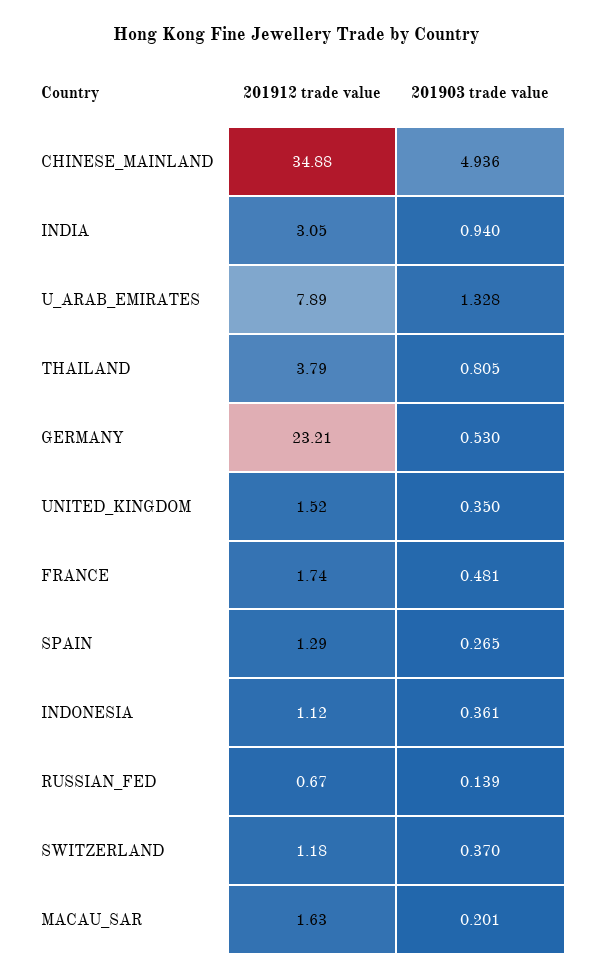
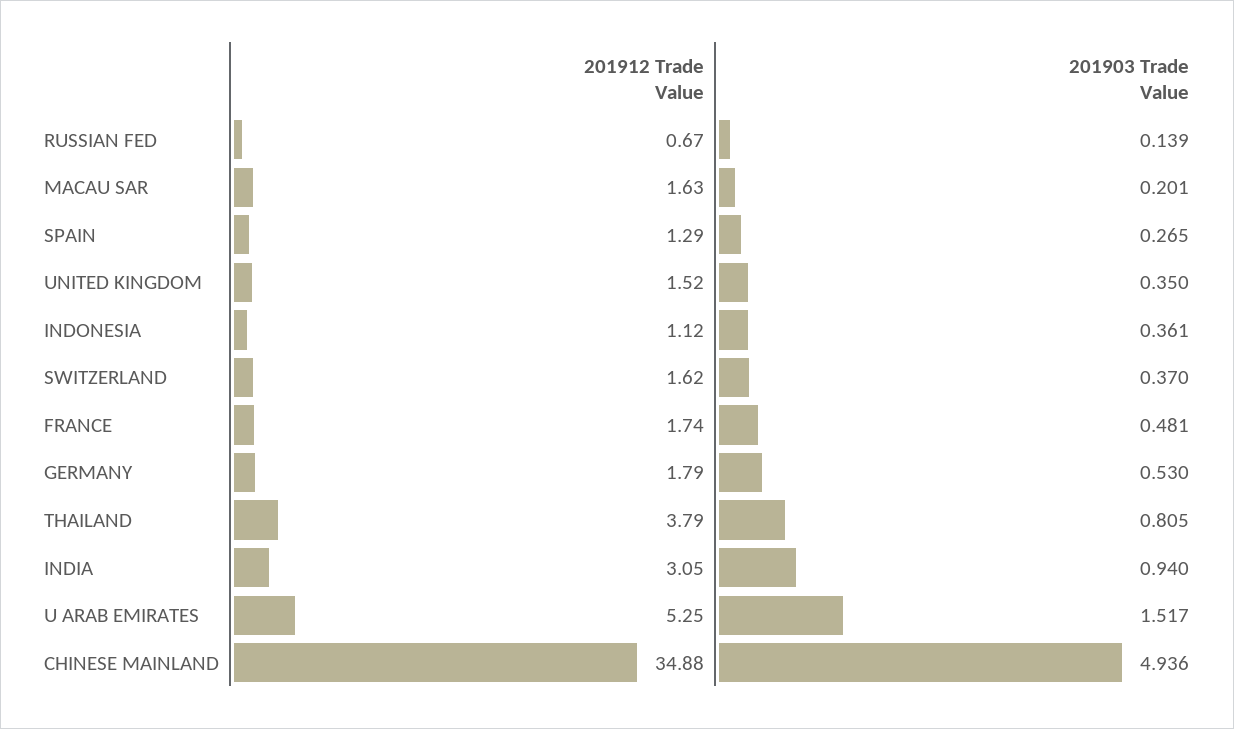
  {
    "201912 trade value": {
      "CHINESE_MAINLAND": 34.88,
      "INDIA": 3.05,
-     "U_ARAB_EMIRATES": 7.89,
+     "U_ARAB_EMIRATES": 5.25,
      "THAILAND": 3.79,
-     "GERMANY": 23.21,
+     "GERMANY": 1.79,
      "UNITED_KINGDOM": 1.52,
      "FRANCE": 1.74,
      "SPAIN": 1.29,
      "INDONESIA": 1.12,
      "RUSSIAN_FED": 0.67,
-     "SWITZERLAND": 1.18,
+     "SWITZERLAND": 1.62,
      "MACAU_SAR": 1.63
    },
    "201903 trade value": {
      "CHINESE_MAINLAND": 4.936,
      "INDIA": 0.94,
-     "U_ARAB_EMIRATES": 1.328,
+     "U_ARAB_EMIRATES": 1.517,
      "THAILAND": 0.805,
      "GERMANY": 0.53,
      "UNITED_KINGDOM": 0.35,
      "FRANCE": 0.481,
      "SPAIN": 0.265,
      "INDONESIA": 0.361,
      "RUSSIAN_FED": 0.139,
      "SWITZERLAND": 0.37,
      "MACAU_SAR": 0.201
    }
  }

